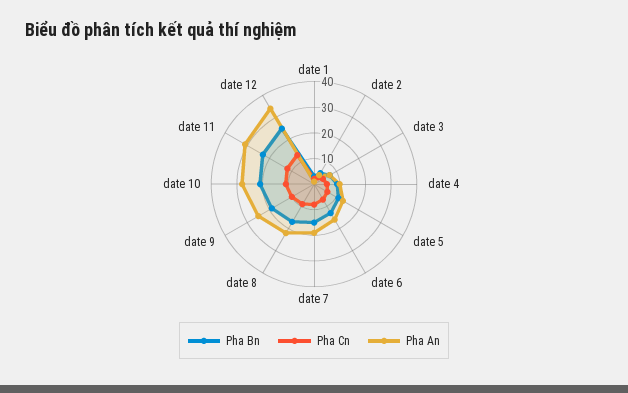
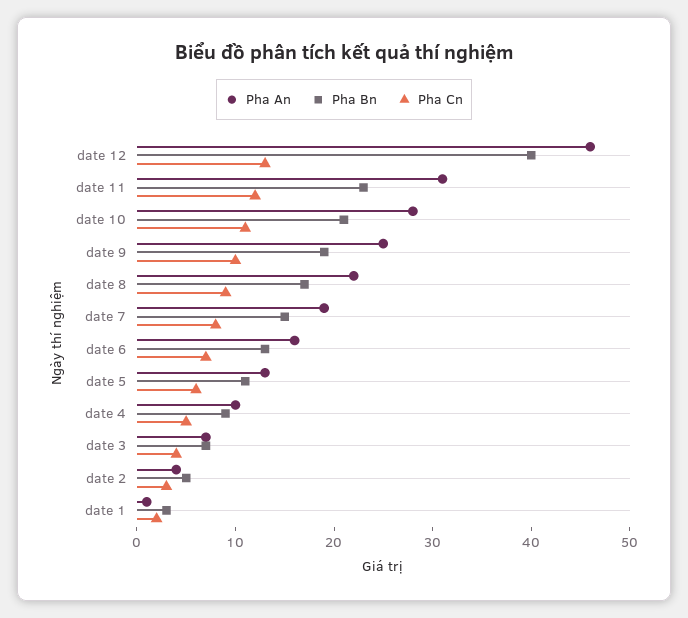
  {
    "Pha Bn": {
      "date 1": 3,
      "date 2": 5,
      "date 3": 7,
      "date 4": 9,
      "date 5": 11,
      "date 6": 13,
      "date 7": 15,
      "date 8": 17,
      "date 9": 19,
      "date 10": 21,
      "date 11": 23,
-     "date 12": 25
+     "date 12": 40
    },
    "Pha Cn": {
      "date 1": 2,
      "date 2": 3,
      "date 3": 4,
      "date 4": 5,
      "date 5": 6,
      "date 6": 7,
      "date 7": 8,
      "date 8": 9,
      "date 9": 10,
      "date 10": 11,
      "date 11": 12,
      "date 12": 13
    },
    "Pha An": {
      "date 1": 1,
      "date 2": 4,
      "date 3": 7,
      "date 4": 10,
      "date 5": 13,
      "date 6": 16,
      "date 7": 19,
      "date 8": 22,
      "date 9": 25,
      "date 10": 28,
      "date 11": 31,
-     "date 12": 35
+     "date 12": 46
    }
  }

